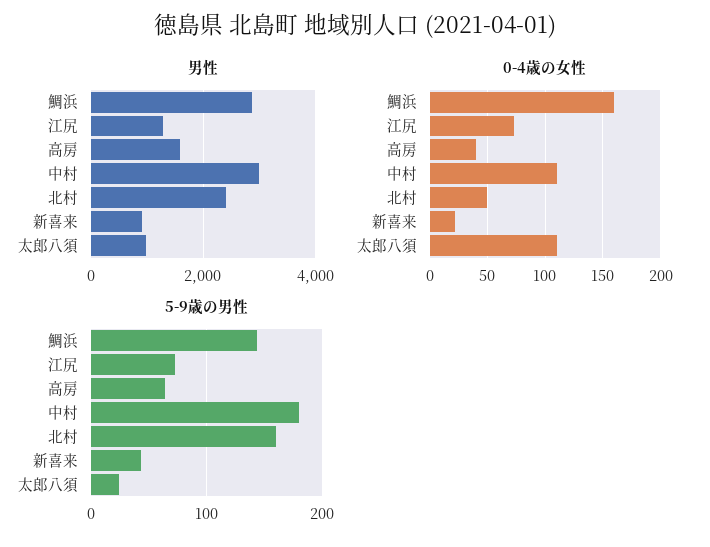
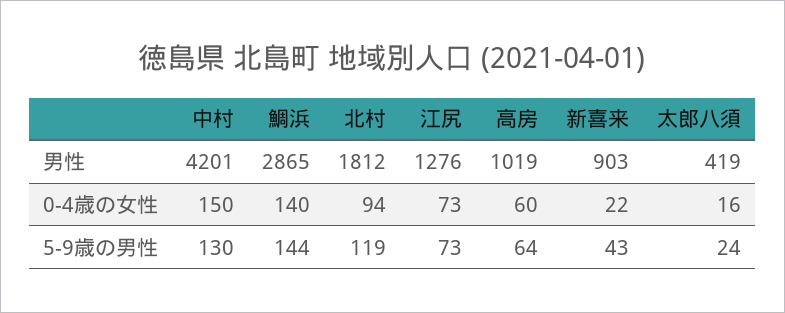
  {
    "男性": {
      "鯛浜": 2865,
      "江尻": 1276,
-     "高房": 1600,
+     "高房": 1019,
-     "中村": 3000,
+     "中村": 4201,
-     "北村": 2400,
+     "北村": 1812,
      "新喜来": 903,
-     "太郎八須": 1000
+     "太郎八須": 419
    },
    "0-4歳の女性": {
-     "鯛浜": 160,
+     "鯛浜": 140,
      "江尻": 73,
-     "高房": 40,
+     "高房": 60,
-     "中村": 110,
+     "中村": 150,
-     "北村": 50,
+     "北村": 94,
      "新喜来": 22,
-     "太郎八須": 110
+     "太郎八須": 16
    },
    "5-9歳の男性": {
      "鯛浜": 144,
      "江尻": 73,
      "高房": 64,
-     "中村": 180,
+     "中村": 130,
-     "北村": 160,
+     "北村": 119,
      "新喜来": 43,
      "太郎八須": 24
    }
  }

